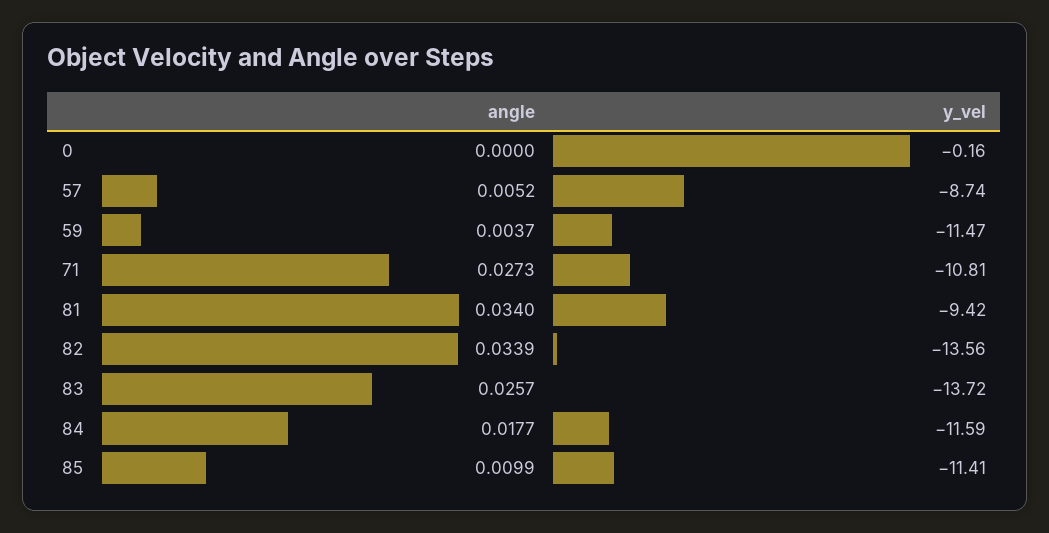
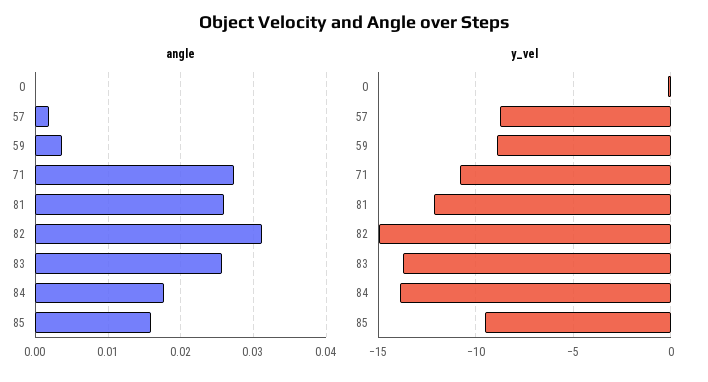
  {
    "angle": {
      "0": 0,
-     "57": 0.0052,
+     "57": 0.002,
      "59": 0.0037,
      "71": 0.0273,
-     "81": 0.034,
+     "81": 0.026,
-     "82": 0.0339,
+     "82": 0.031,
      "83": 0.0257,
      "84": 0.0177,
-     "85": 0.0099
+     "85": 0.016
    },
    "y_vel": {
      "0": -0.16,
      "57": -8.74,
-     "59": -11.47,
+     "59": -9,
      "71": -10.81,
-     "81": -9.42,
+     "81": -12,
-     "82": -13.56,
+     "82": -15,
      "83": -13.72,
-     "84": -11.59,
+     "84": -14,
-     "85": -11.41
+     "85": -9.5
    }
  }

